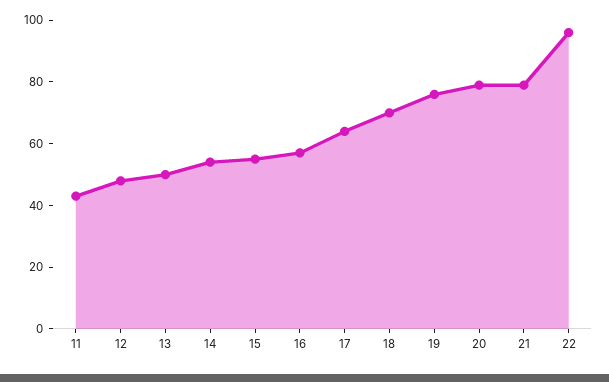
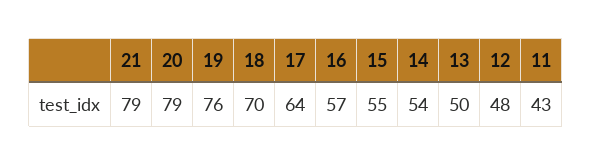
  {
    "11": 43,
    "12": 48,
    "13": 50,
    "14": 54,
    "15": 55,
    "16": 57,
    "17": 64,
    "18": 70,
    "19": 76,
    "20": 79,
-   "21": 79,
+   "21": 79
-   "22": 95
  }

